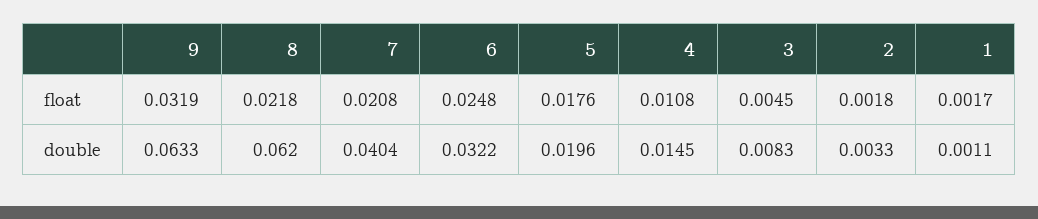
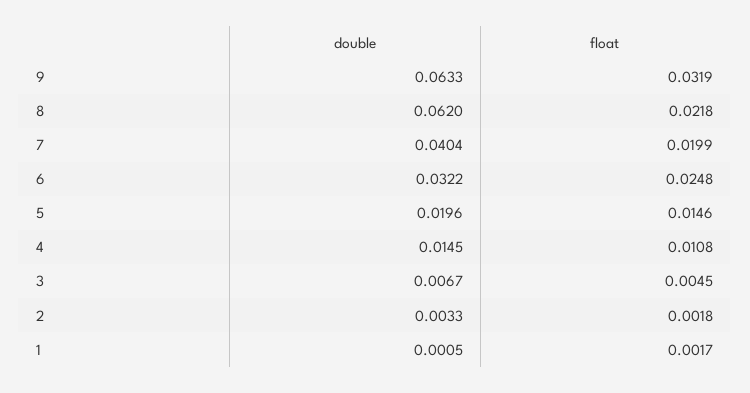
  {
    "9": {
      "float": 0.0319,
      "double": 0.0633
    },
    "8": {
      "float": 0.0218,
      "double": 0.062
    },
    "7": {
-     "float": 0.0208,
+     "float": 0.0199,
      "double": 0.0404
    },
    "6": {
      "float": 0.0248,
      "double": 0.0322
    },
    "5": {
-     "float": 0.0176,
+     "float": 0.0146,
      "double": 0.0196
    },
    "4": {
      "float": 0.0108,
      "double": 0.0145
    },
    "3": {
      "float": 0.0045,
-     "double": 0.0083
+     "double": 0.0067
    },
    "2": {
      "float": 0.0018,
      "double": 0.0033
    },
    "1": {
      "float": 0.0017,
-     "double": 0.0011
+     "double": 0.0005
    }
  }

